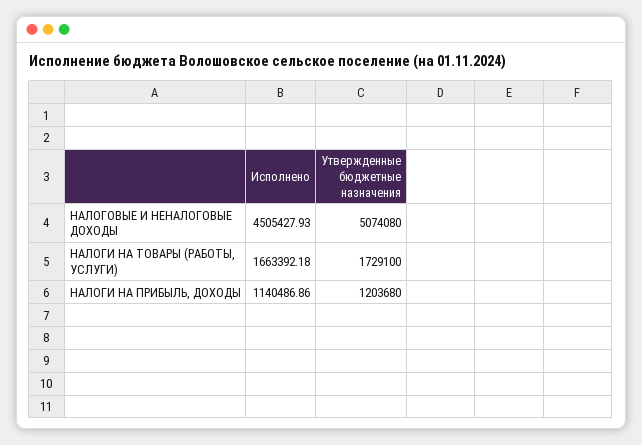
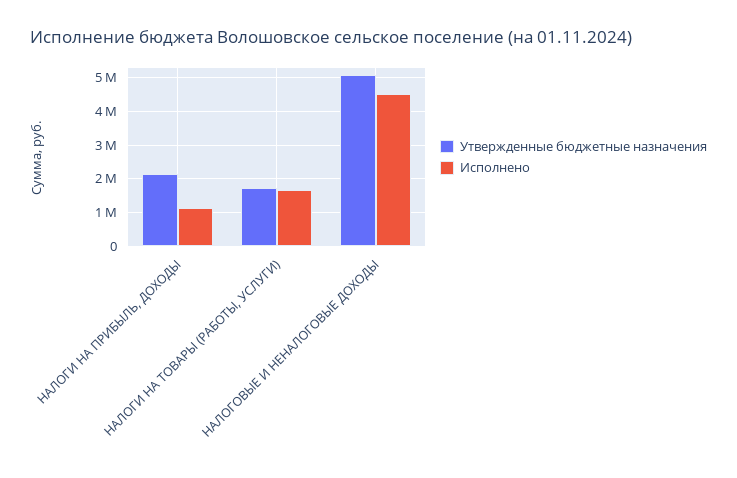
  {
    "Исполнено": {
      "НАЛОГОВЫЕ И НЕНАЛОГОВЫЕ ДОХОДЫ": 4505427.93,
      "НАЛОГИ НА ТОВАРЫ (РАБОТЫ, УСЛУГИ)": 1663392.18,
      "НАЛОГИ НА ПРИБЫЛЬ, ДОХОДЫ": 1140486.86
    },
    "Утвержденные бюджетные назначения": {
      "НАЛОГОВЫЕ И НЕНАЛОГОВЫЕ ДОХОДЫ": 5074080,
      "НАЛОГИ НА ТОВАРЫ (РАБОТЫ, УСЛУГИ)": 1729100,
-     "НАЛОГИ НА ПРИБЫЛЬ, ДОХОДЫ": 1203680
+     "НАЛОГИ НА ПРИБЫЛЬ, ДОХОДЫ": 2200000
    }
  }

